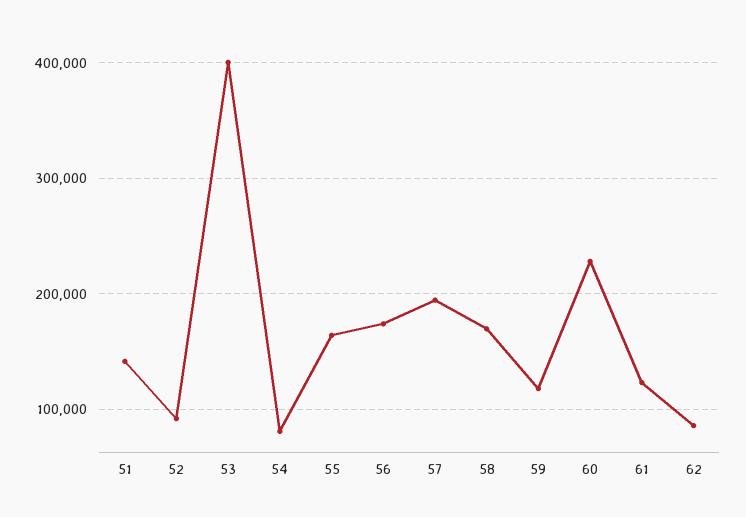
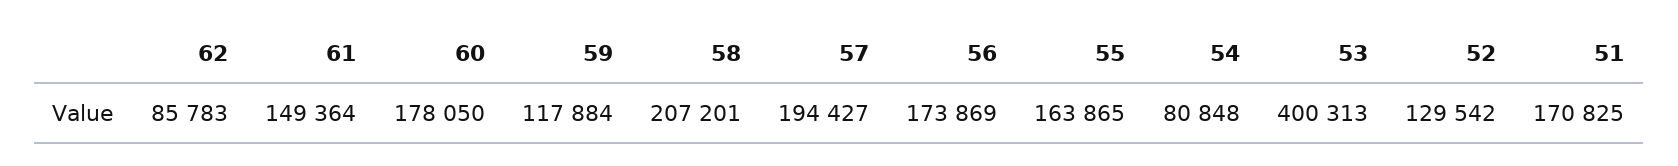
  {
-   "51": 140000,
+   "51": 170825,
-   "52": 90000,
+   "52": 129542,
    "53": 400313,
    "54": 80848,
    "55": 163865,
    "56": 173869,
    "57": 194427,
-   "58": 170000,
+   "58": 207201,
    "59": 117884,
-   "60": 230000,
+   "60": 178050,
-   "61": 120000,
+   "61": 149364,
    "62": 85783
  }

